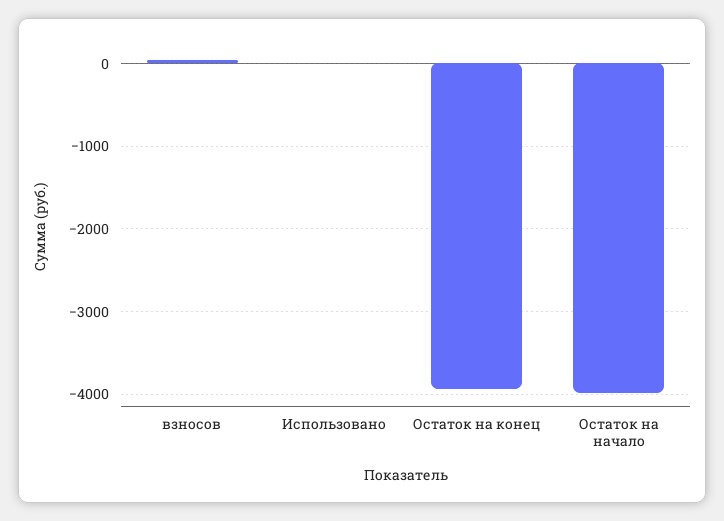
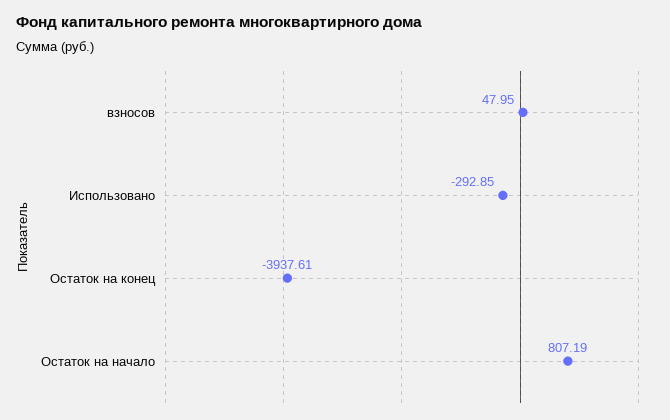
  {
    "взносов": 47.95,
-   "Использовано": 0,
+   "Использовано": -292.85,
    "Остаток на конец": -3937.61,
-   "Остаток на начало": -4000
+   "Остаток на начало": 807.19
  }

